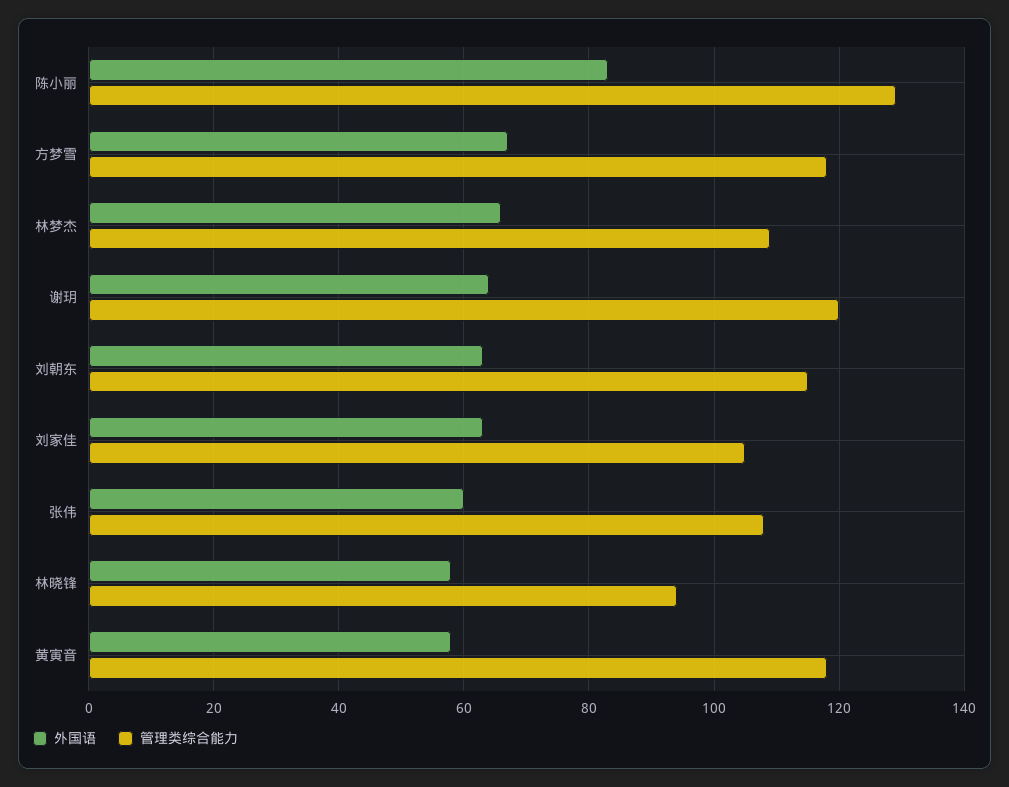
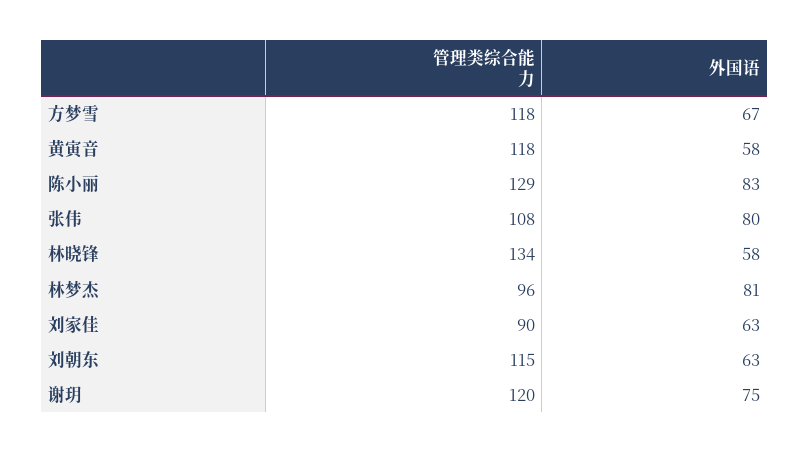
  {
    "外国语": {
      "陈小丽": 83,
      "方梦雪": 67,
-     "林梦杰": 65,
+     "林梦杰": 81,
-     "谢玥": 65,
+     "谢玥": 75,
      "刘朝东": 63,
      "刘家佳": 63,
-     "张伟": 60,
+     "张伟": 80,
      "林晓锋": 58,
      "黄寅音": 58
    },
    "管理类综合能力": {
      "陈小丽": 129,
      "方梦雪": 118,
-     "林梦杰": 110,
+     "林梦杰": 96,
      "谢玥": 120,
      "刘朝东": 115,
-     "刘家佳": 105,
+     "刘家佳": 90,
      "张伟": 108,
-     "林晓锋": 95,
+     "林晓锋": 134,
      "黄寅音": 118
    }
  }

